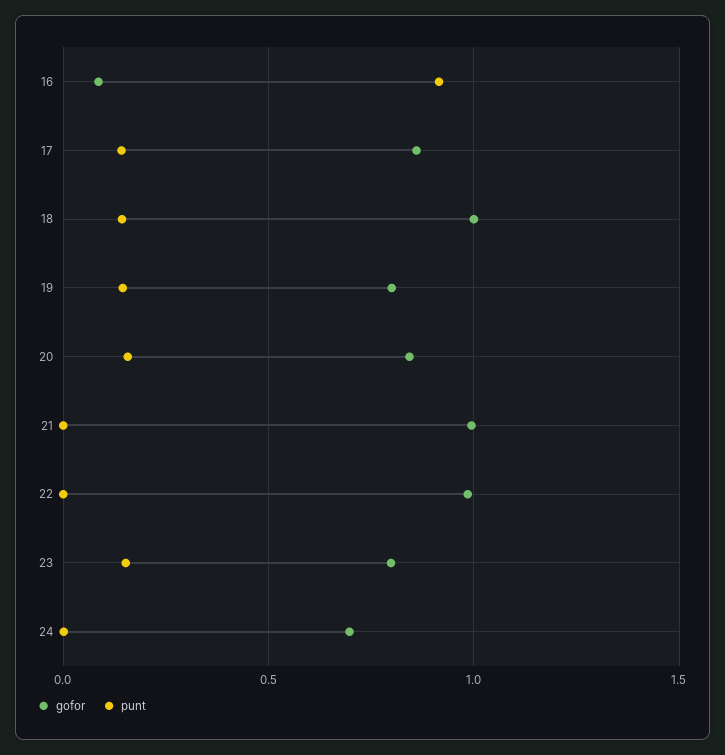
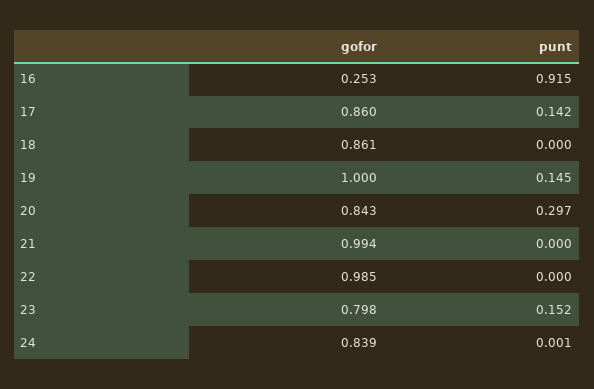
  {
    "gofor": {
-     "16": 0.1,
+     "16": 0.253,
      "17": 0.86,
-     "18": 1,
+     "18": 0.861,
-     "19": 0.8,
+     "19": 1,
      "20": 0.843,
      "21": 0.994,
      "22": 0.985,
      "23": 0.798,
-     "24": 0.7
+     "24": 0.839
    },
    "punt": {
      "16": 0.915,
      "17": 0.142,
-     "18": 0.15,
+     "18": 0,
      "19": 0.145,
-     "20": 0.15,
+     "20": 0.297,
      "21": 0,
      "22": 0,
      "23": 0.152,
      "24": 0.001
    }
  }

